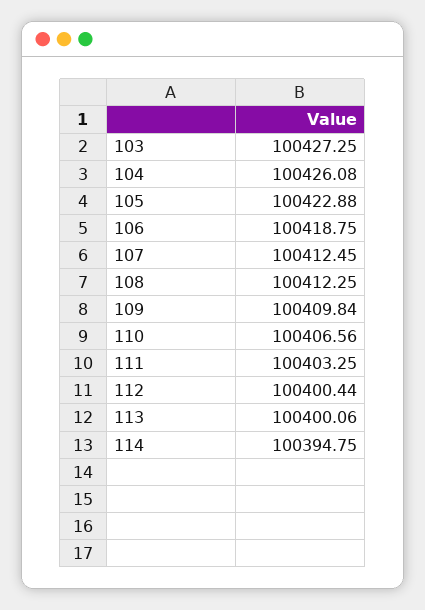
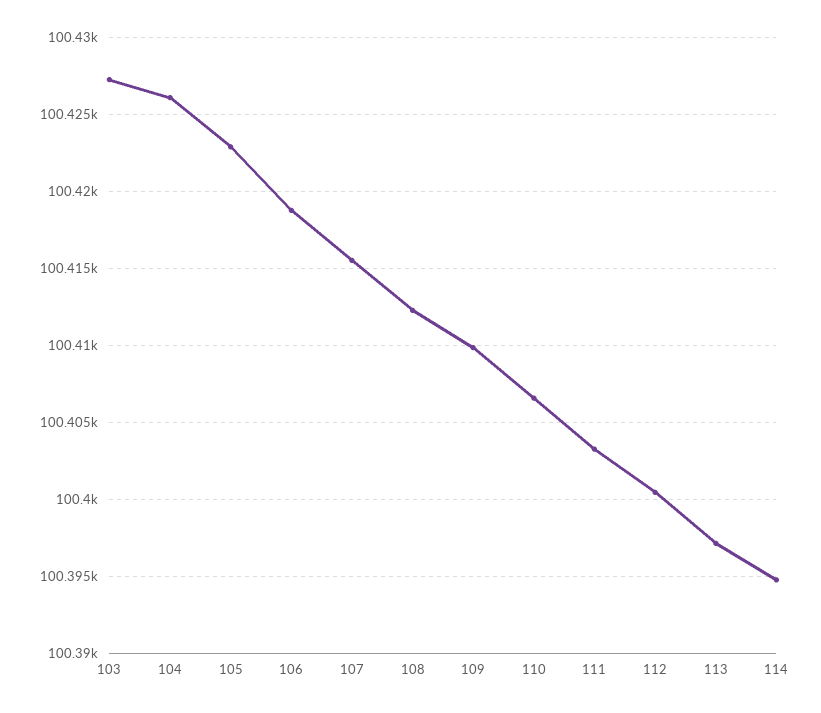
  {
    "103": 100427.25,
    "104": 100426.08,
    "105": 100422.88,
    "106": 100418.75,
-   "107": 100412.45,
+   "107": 100415.5,
    "108": 100412.25,
    "109": 100409.84,
    "110": 100406.56,
    "111": 100403.25,
    "112": 100400.44,
-   "113": 100400.06,
+   "113": 100397,
    "114": 100394.75
  }

